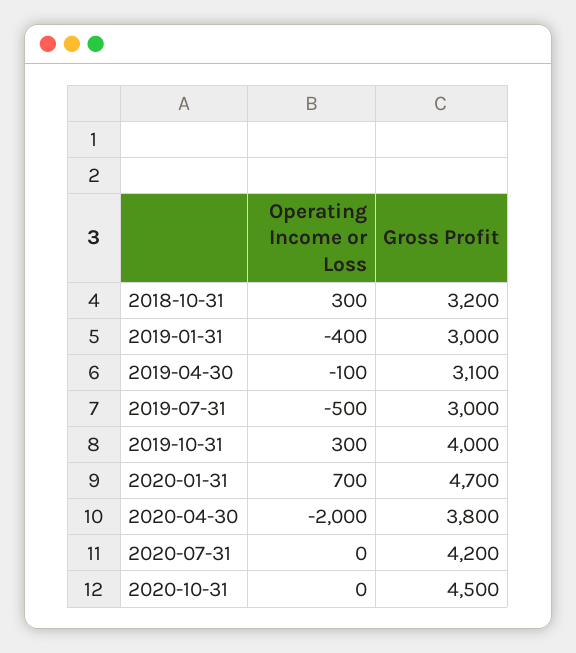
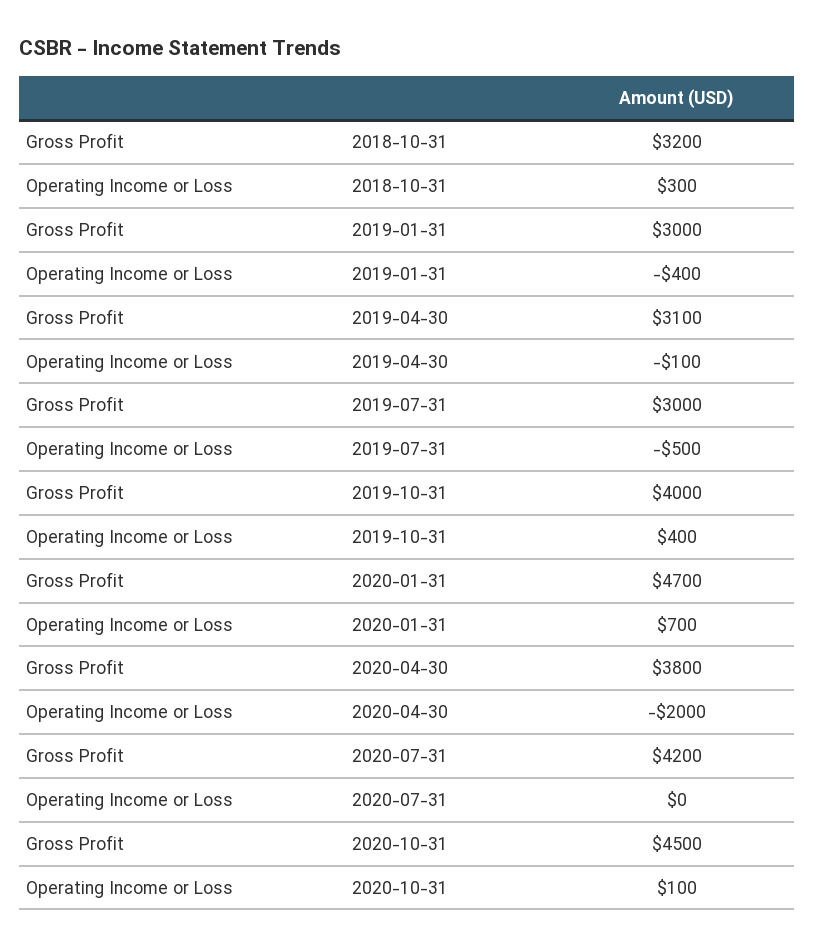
  {
    "Operating Income or Loss": {
      "2018-10-31": 300,
      "2019-01-31": -400,
      "2019-04-30": -100,
      "2019-07-31": -500,
-     "2019-10-31": 300,
+     "2019-10-31": 400,
      "2020-01-31": 700,
      "2020-04-30": -2000,
      "2020-07-31": 0,
-     "2020-10-31": 0
+     "2020-10-31": 100
    },
    "Gross Profit": {
      "2018-10-31": 3200,
      "2019-01-31": 3000,
      "2019-04-30": 3100,
      "2019-07-31": 3000,
      "2019-10-31": 4000,
      "2020-01-31": 4700,
      "2020-04-30": 3800,
      "2020-07-31": 4200,
      "2020-10-31": 4500
    }
  }

